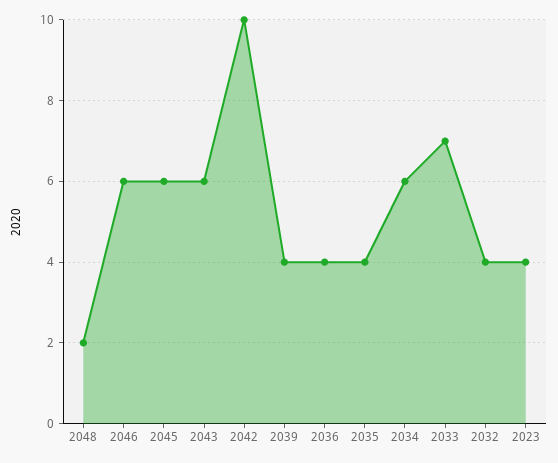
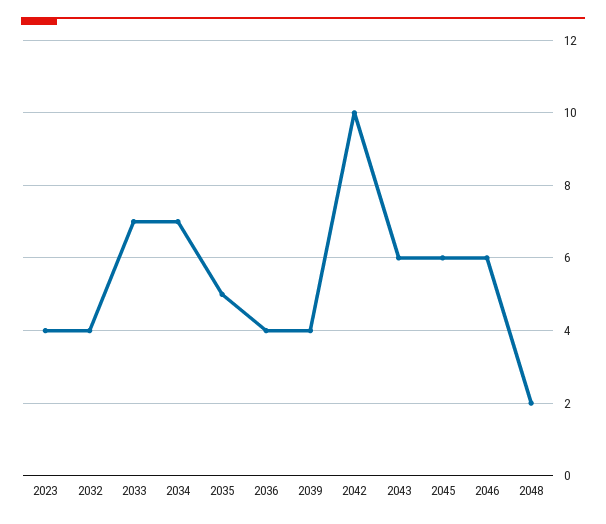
  {
    "2048": 2,
    "2046": 6,
    "2045": 6,
    "2043": 6,
    "2042": 10,
    "2039": 4,
    "2036": 4,
-   "2035": 4,
+   "2035": 5,
-   "2034": 6,
+   "2034": 7,
    "2033": 7,
    "2032": 4,
    "2023": 4
  }

